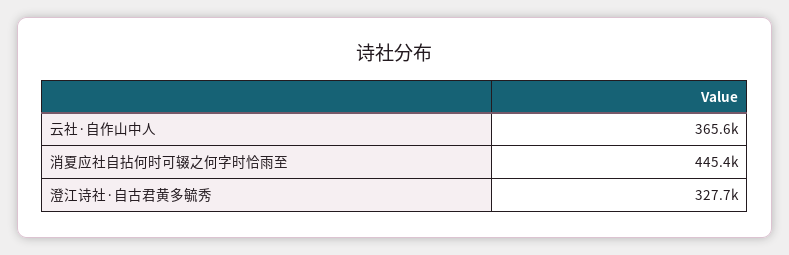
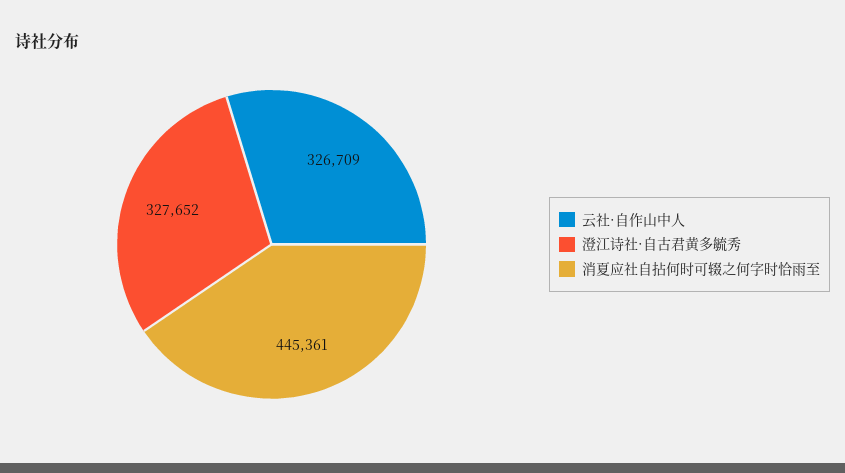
  {
-   "云社·自作山中人": 365600,
+   "云社·自作山中人": 326709,
    "消夏应社自拈何时可辍之何字时恰雨至": 445361,
    "澄江诗社·自古君黄多毓秀": 327652
  }

